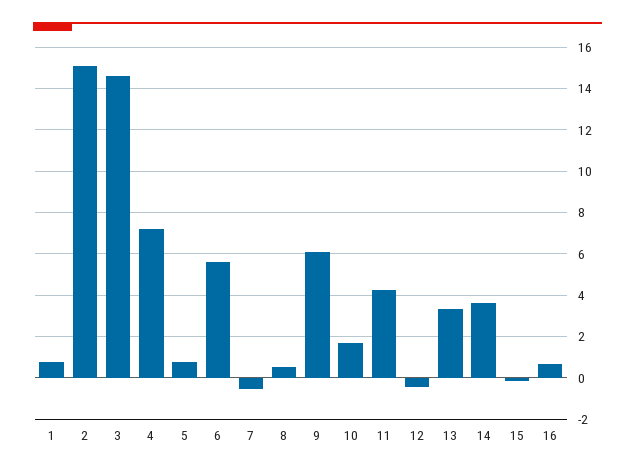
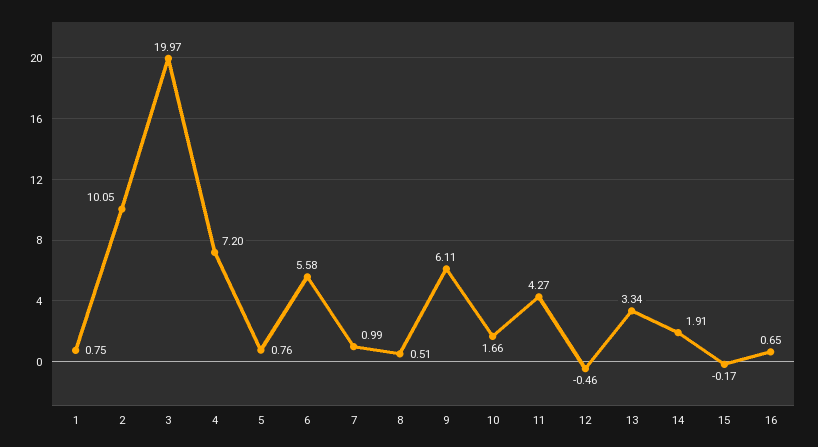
  {
    "1": 0.75,
-   "2": 15,
+   "2": 10.05,
-   "3": 14.5,
+   "3": 19.97,
    "4": 7.2,
    "5": 0.76,
    "6": 5.58,
-   "7": -0.5,
+   "7": 0.99,
    "8": 0.51,
    "9": 6.11,
    "10": 1.66,
    "11": 4.27,
    "12": -0.46,
    "13": 3.34,
-   "14": 3.5,
+   "14": 1.91,
    "15": -0.17,
    "16": 0.65
  }

